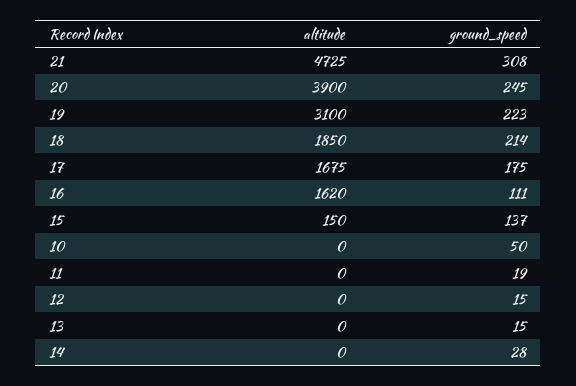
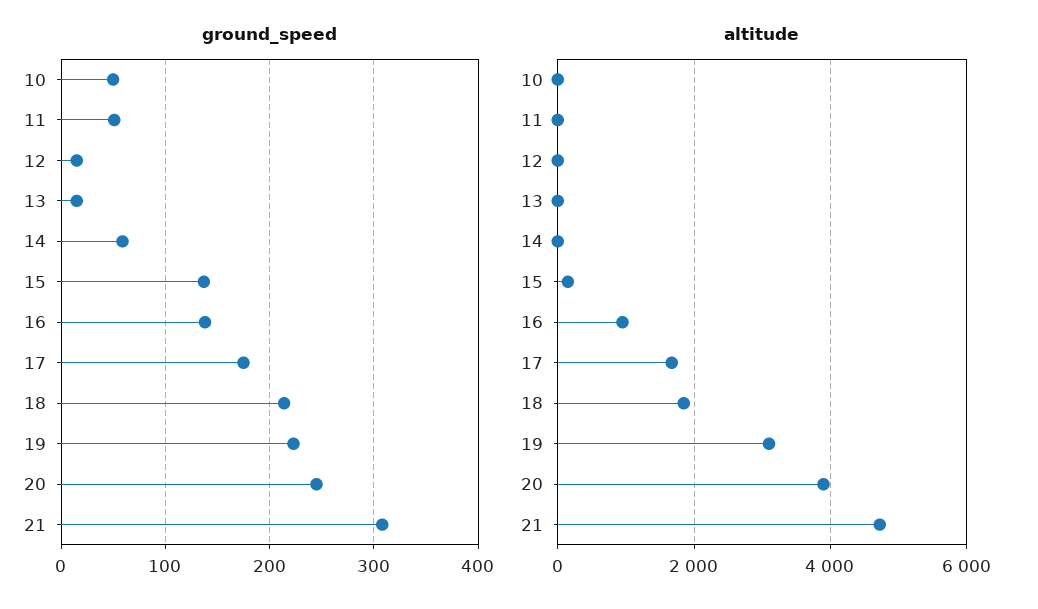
  {
    "altitude": {
      "21": 4725,
      "20": 3900,
      "19": 3100,
      "18": 1850,
      "17": 1675,
-     "16": 1620,
+     "16": 1000,
      "15": 150,
      "10": 0,
      "11": 0,
      "12": 0,
      "13": 0,
      "14": 0
    },
    "ground_speed": {
      "21": 308,
      "20": 245,
      "19": 223,
      "18": 214,
      "17": 175,
-     "16": 111,
+     "16": 140,
      "15": 137,
      "10": 50,
-     "11": 19,
+     "11": 50,
      "12": 15,
      "13": 15,
-     "14": 28
+     "14": 60
    }
  }

